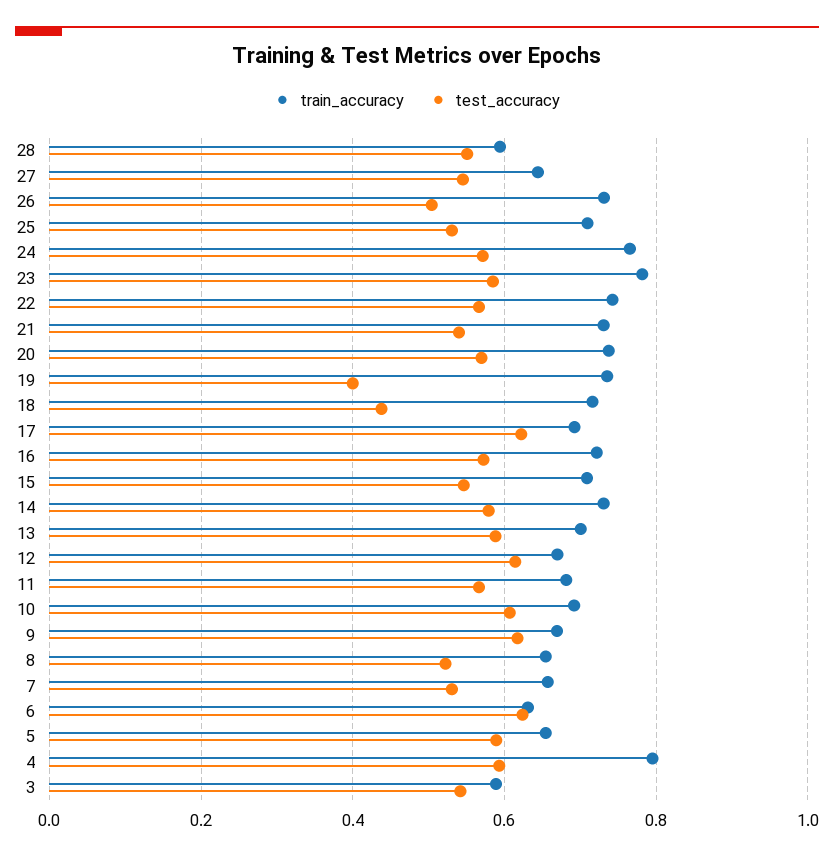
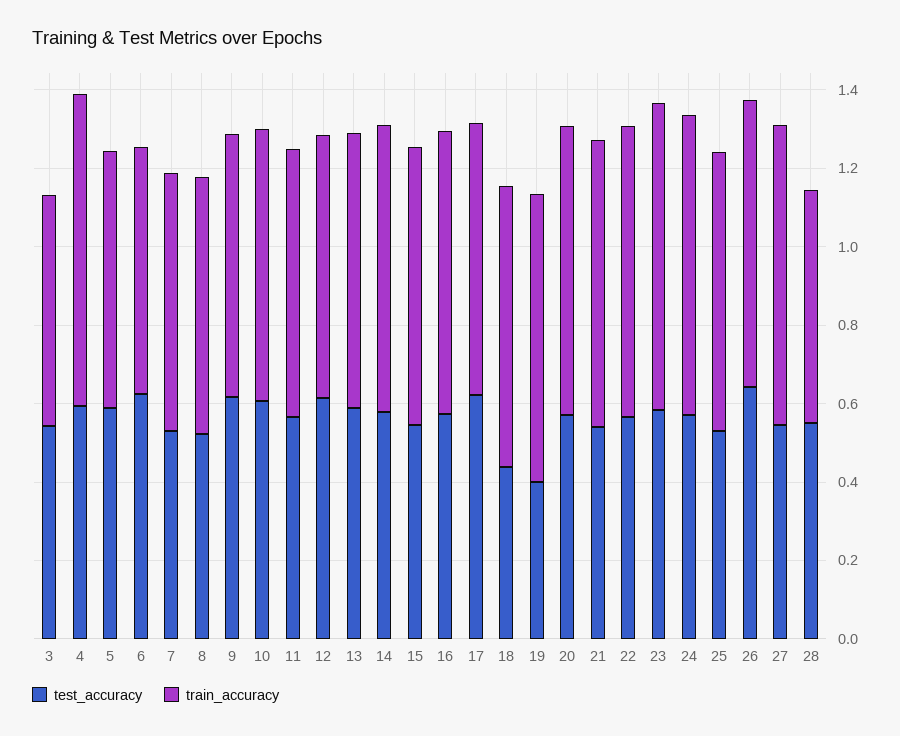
  {
    "train_accuracy": {
      "28": 0.6,
-     "27": 0.64,
+     "27": 0.75,
      "26": 0.74,
      "25": 0.7,
      "24": 0.76,
      "23": 0.78,
      "22": 0.74,
      "21": 0.74,
      "20": 0.74,
      "19": 0.74,
      "18": 0.72,
      "17": 0.7,
      "16": 0.72,
      "15": 0.7,
      "14": 0.74,
      "13": 0.7,
      "12": 0.66,
      "11": 0.68,
      "10": 0.7,
      "9": 0.66,
      "8": 0.66,
      "7": 0.66,
      "6": 0.64,
      "5": 0.66,
      "4": 0.8,
      "3": 0.58
    },
    "test_accuracy": {
      "28": 0.56,
      "27": 0.54,
-     "26": 0.5,
+     "26": 0.65,
      "25": 0.54,
      "24": 0.58,
      "23": 0.58,
      "22": 0.56,
      "21": 0.54,
      "20": 0.56,
      "19": 0.4,
      "18": 0.44,
      "17": 0.62,
      "16": 0.58,
      "15": 0.54,
      "14": 0.58,
      "13": 0.58,
      "12": 0.62,
      "11": 0.56,
      "10": 0.6,
      "9": 0.62,
      "8": 0.52,
      "7": 0.54,
      "6": 0.62,
      "5": 0.58,
      "4": 0.6,
      "3": 0.54
    }
  }

